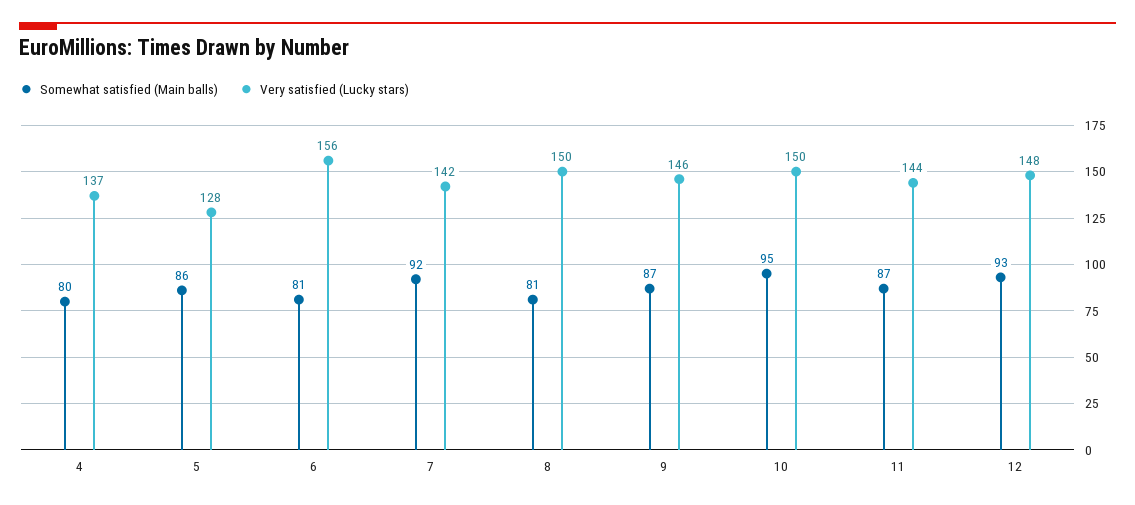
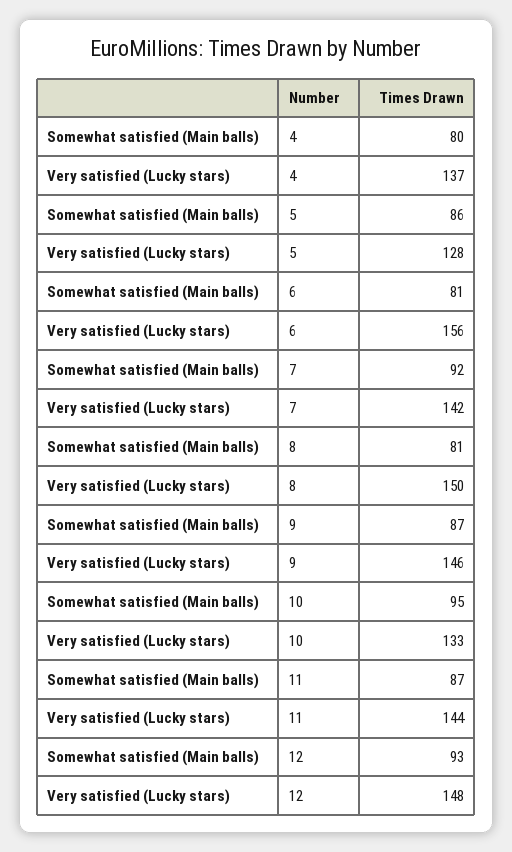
  {
    "Somewhat satisfied (Main balls)": {
      "4": 80,
      "5": 86,
      "6": 81,
      "7": 92,
      "8": 81,
      "9": 87,
      "10": 95,
      "11": 87,
      "12": 93
    },
    "Very satisfied (Lucky stars)": {
      "4": 137,
      "5": 128,
      "6": 156,
      "7": 142,
      "8": 150,
      "9": 146,
-     "10": 150,
+     "10": 133,
      "11": 144,
      "12": 148
    }
  }

